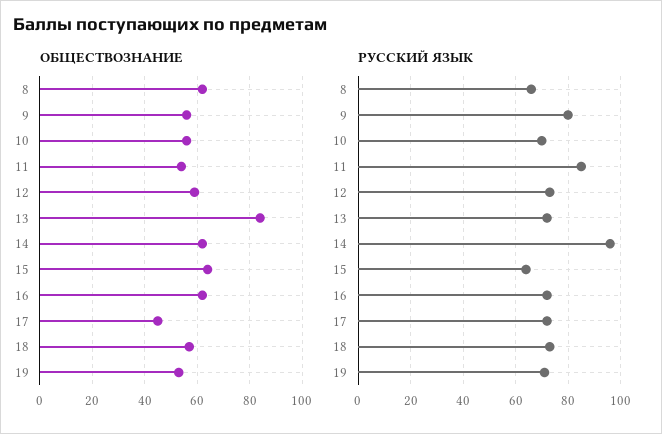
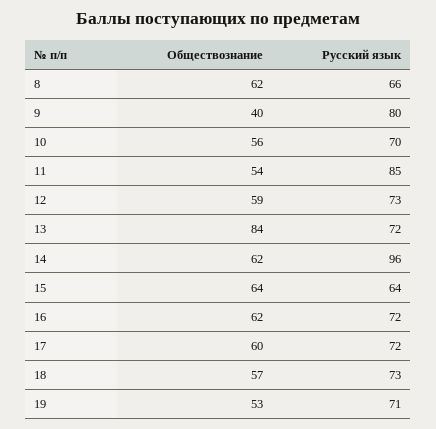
  {
    "ОБЩЕСТВОЗНАНИЕ": {
      "8": 62,
-     "9": 55,
+     "9": 40,
      "10": 56,
      "11": 54,
      "12": 59,
      "13": 84,
      "14": 62,
      "15": 64,
      "16": 62,
-     "17": 45,
+     "17": 60,
      "18": 57,
      "19": 53
    },
    "РУССКИЙ ЯЗЫК": {
      "8": 66,
      "9": 80,
      "10": 70,
      "11": 85,
      "12": 73,
      "13": 72,
      "14": 96,
      "15": 64,
      "16": 72,
      "17": 72,
      "18": 73,
      "19": 71
    }
  }

